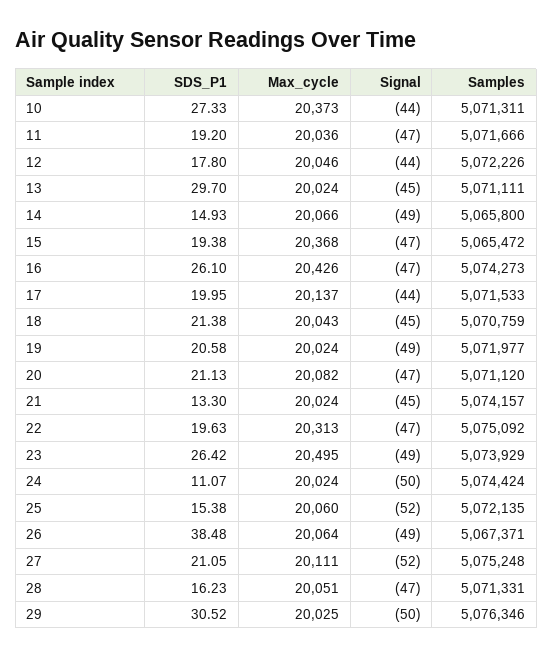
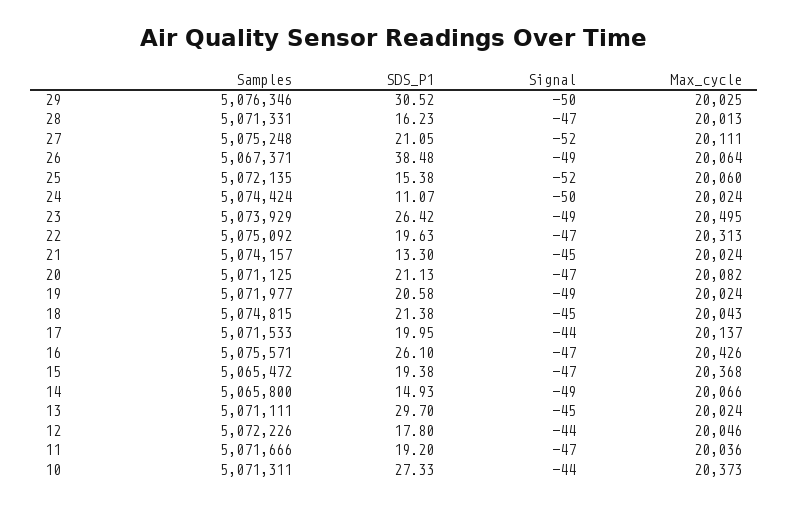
  {
    "SDS_P1": {
      "10": 27.33,
      "11": 19.2,
      "12": 17.8,
      "13": 29.7,
      "14": 14.93,
      "15": 19.38,
      "16": 26.1,
      "17": 19.95,
      "18": 21.38,
      "19": 20.58,
      "20": 21.13,
      "21": 13.3,
      "22": 19.63,
      "23": 26.42,
      "24": 11.07,
      "25": 15.38,
      "26": 38.48,
      "27": 21.05,
      "28": 16.23,
      "29": 30.52
    },
    "Max_cycle": {
      "10": 20373,
      "11": 20036,
      "12": 20046,
      "13": 20024,
      "14": 20066,
      "15": 20368,
      "16": 20426,
      "17": 20137,
      "18": 20043,
      "19": 20024,
      "20": 20082,
      "21": 20024,
      "22": 20313,
      "23": 20495,
      "24": 20024,
      "25": 20060,
      "26": 20064,
      "27": 20111,
-     "28": 20051,
+     "28": 20013,
      "29": 20025
    },
    "Signal": {
      "10": -44,
      "11": -47,
      "12": -44,
      "13": -45,
      "14": -49,
      "15": -47,
      "16": -47,
      "17": -44,
      "18": -45,
      "19": -49,
      "20": -47,
      "21": -45,
      "22": -47,
      "23": -49,
      "24": -50,
      "25": -52,
      "26": -49,
      "27": -52,
      "28": -47,
      "29": -50
    },
    "Samples": {
      "10": 5071311,
      "11": 5071666,
      "12": 5072226,
      "13": 5071111,
      "14": 5065800,
      "15": 5065472,
-     "16": 5074273,
+     "16": 5075571,
      "17": 5071533,
-     "18": 5070759,
+     "18": 5074815,
      "19": 5071977,
-     "20": 5071120,
+     "20": 5071125,
      "21": 5074157,
      "22": 5075092,
      "23": 5073929,
      "24": 5074424,
      "25": 5072135,
      "26": 5067371,
      "27": 5075248,
      "28": 5071331,
      "29": 5076346
    }
  }

